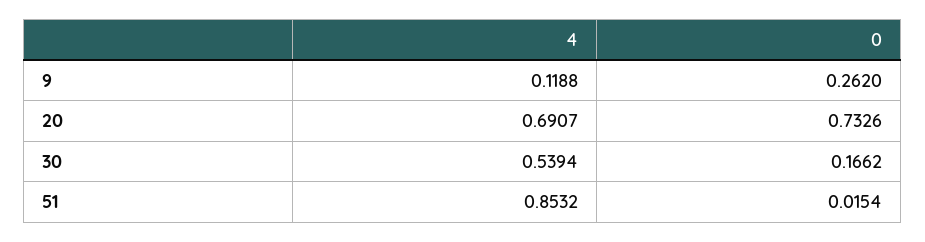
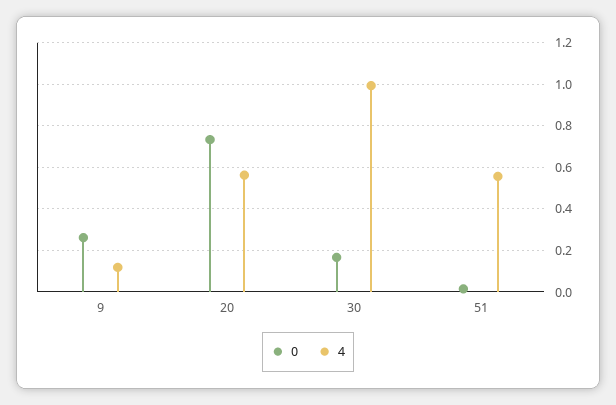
  {
    "4": {
      "9": 0.1188,
-     "20": 0.6907,
+     "20": 0.55,
-     "30": 0.5394,
+     "30": 1,
-     "51": 0.8532
+     "51": 0.55
    },
    "0": {
      "9": 0.262,
      "20": 0.7326,
      "30": 0.1662,
      "51": 0.0154
    }
  }

